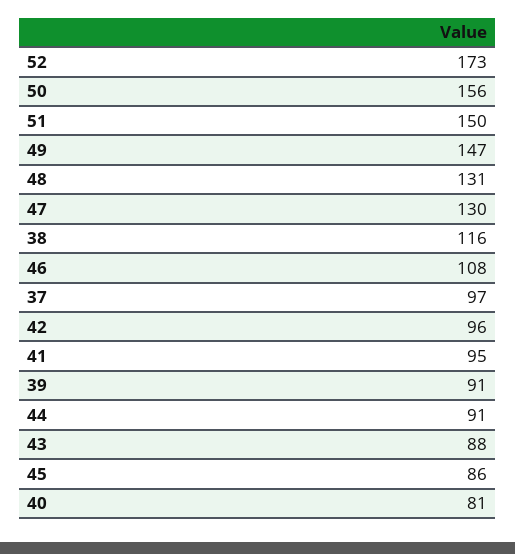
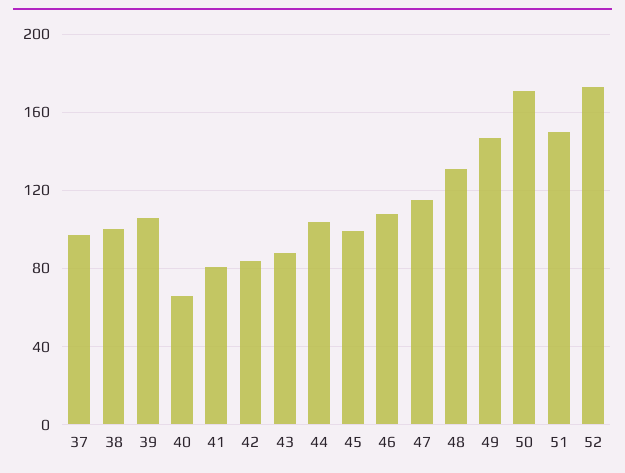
  {
    "52": 173,
-   "50": 156,
+   "50": 170,
    "51": 150,
    "49": 147,
    "48": 131,
-   "47": 130,
+   "47": 115,
-   "38": 116,
+   "38": 100,
    "46": 108,
    "37": 97,
-   "42": 96,
+   "42": 85,
-   "41": 95,
+   "41": 80,
-   "39": 91,
+   "39": 105,
-   "44": 91,
+   "44": 105,
    "43": 88,
-   "45": 86,
+   "45": 100,
-   "40": 81
+   "40": 65
  }

